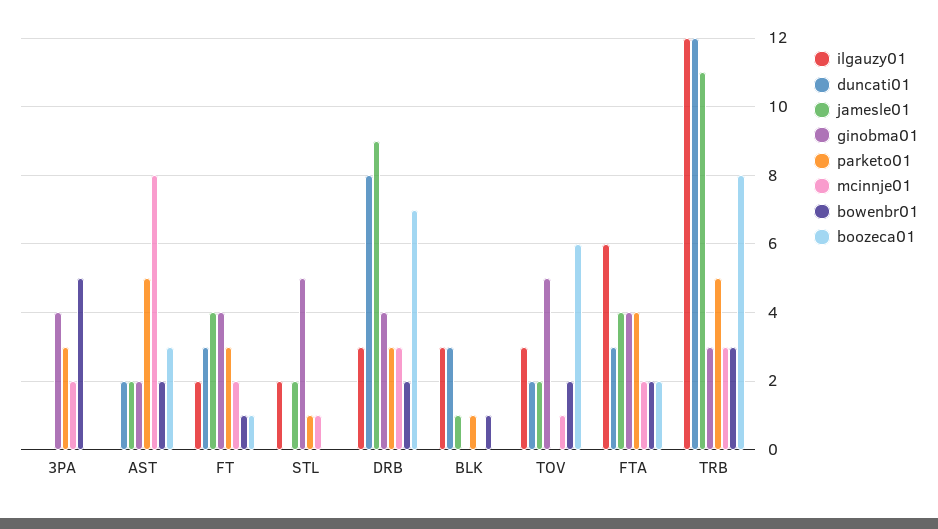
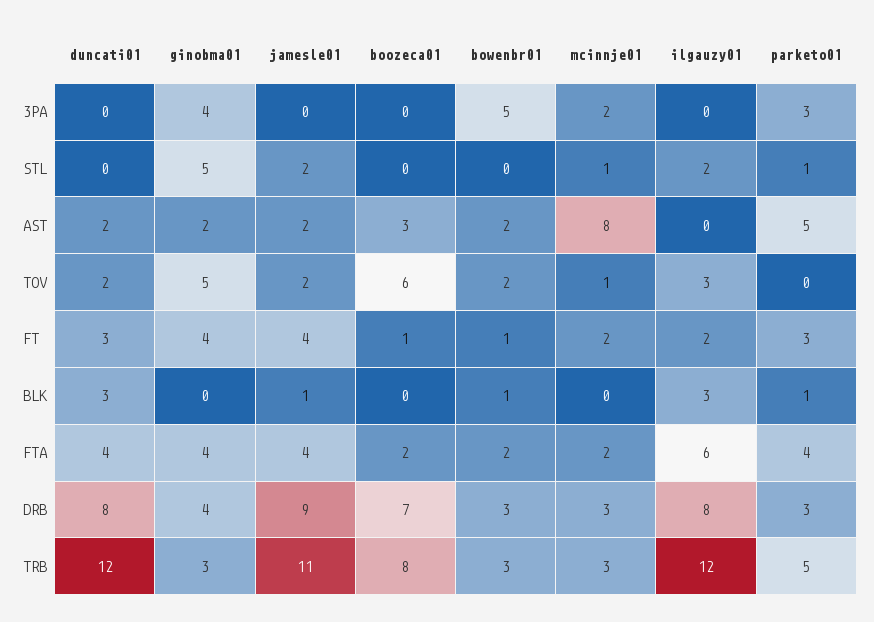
  {
    "ilgauzy01": {
      "3PA": 0,
      "AST": 0,
      "FT": 2,
      "STL": 2,
-     "DRB": 3,
+     "DRB": 8,
      "BLK": 3,
      "TOV": 3,
      "FTA": 6,
      "TRB": 12
    },
    "duncati01": {
      "3PA": 0,
      "AST": 2,
      "FT": 3,
      "STL": 0,
      "DRB": 8,
      "BLK": 3,
      "TOV": 2,
-     "FTA": 3,
+     "FTA": 4,
      "TRB": 12
    },
    "jamesle01": {
      "3PA": 0,
      "AST": 2,
      "FT": 4,
      "STL": 2,
      "DRB": 9,
      "BLK": 1,
      "TOV": 2,
      "FTA": 4,
      "TRB": 11
    },
    "ginobma01": {
      "3PA": 4,
      "AST": 2,
      "FT": 4,
      "STL": 5,
      "DRB": 4,
      "BLK": 0,
      "TOV": 5,
      "FTA": 4,
      "TRB": 3
    },
    "parketo01": {
      "3PA": 3,
      "AST": 5,
      "FT": 3,
      "STL": 1,
      "DRB": 3,
      "BLK": 1,
      "TOV": 0,
      "FTA": 4,
      "TRB": 5
    },
    "mcinnje01": {
      "3PA": 2,
      "AST": 8,
      "FT": 2,
      "STL": 1,
      "DRB": 3,
      "BLK": 0,
      "TOV": 1,
      "FTA": 2,
      "TRB": 3
    },
    "bowenbr01": {
      "3PA": 5,
      "AST": 2,
      "FT": 1,
      "STL": 0,
-     "DRB": 2,
+     "DRB": 3,
      "BLK": 1,
      "TOV": 2,
      "FTA": 2,
      "TRB": 3
    },
    "boozeca01": {
      "3PA": 0,
      "AST": 3,
      "FT": 1,
      "STL": 0,
      "DRB": 7,
      "BLK": 0,
      "TOV": 6,
      "FTA": 2,
      "TRB": 8
    }
  }

